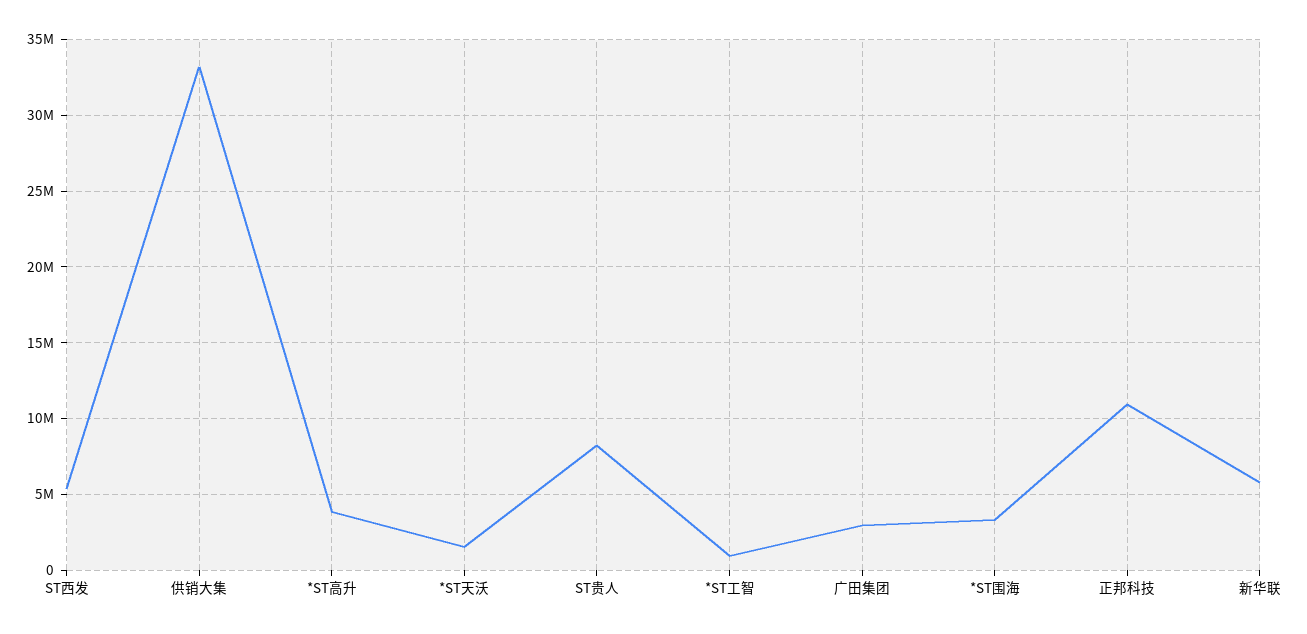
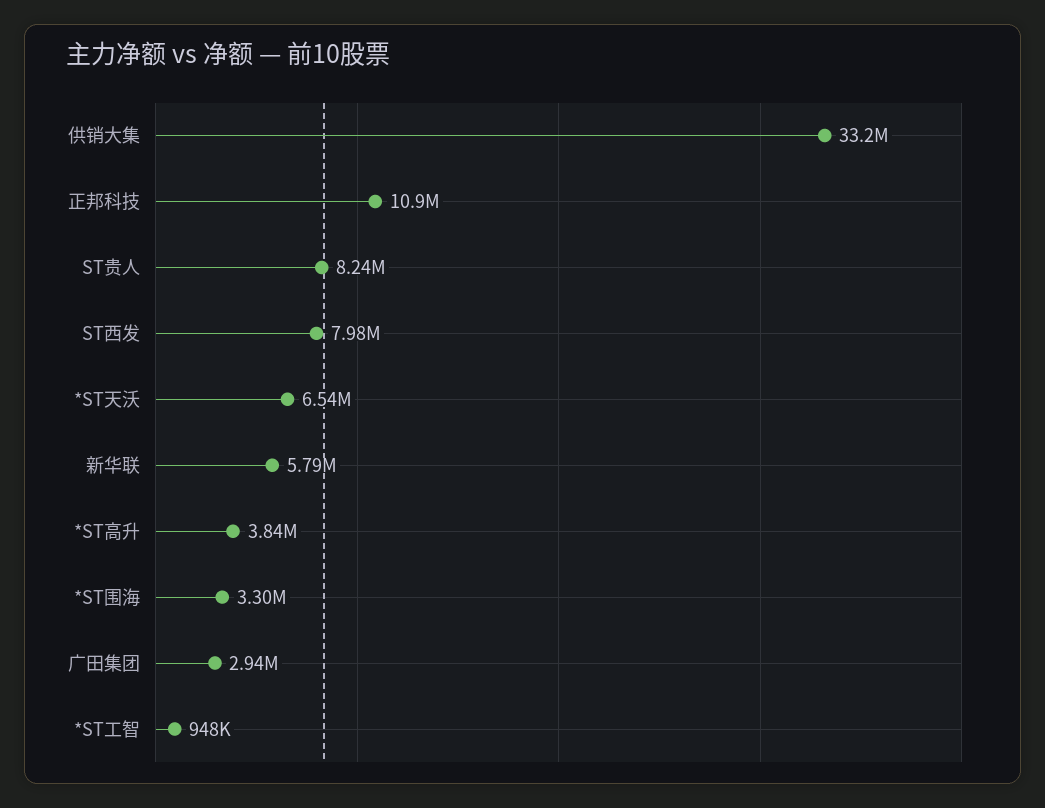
  {
-   "ST西发": 5500000,
+   "ST西发": 7980000,
    "供销大集": 33200000,
    "*ST高升": 3840000,
-   "*ST天沃": 1500000,
+   "*ST天沃": 6540000,
    "ST贵人": 8240000,
    "*ST工智": 948000,
    "广田集团": 2940000,
    "*ST围海": 3300000,
    "正邦科技": 10900000,
    "新华联": 5790000
  }

